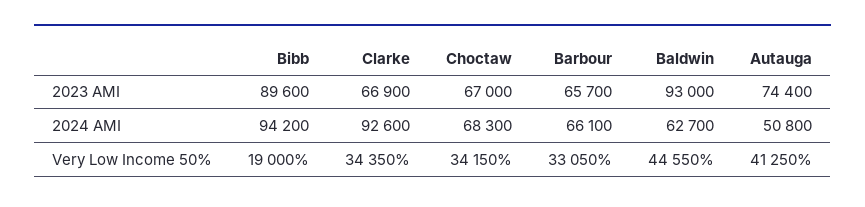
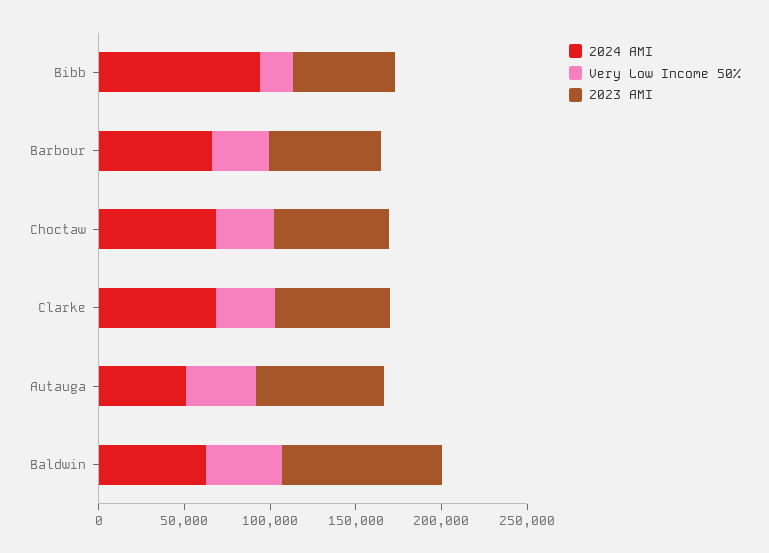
  {
    "2023 AMI": {
-     "Bibb": 89600,
+     "Bibb": 60000,
      "Clarke": 66900,
      "Choctaw": 67000,
      "Barbour": 65700,
      "Baldwin": 93000,
      "Autauga": 74400
    },
    "2024 AMI": {
      "Bibb": 94200,
-     "Clarke": 92600,
+     "Clarke": 70000,
      "Choctaw": 68300,
      "Barbour": 66100,
      "Baldwin": 62700,
      "Autauga": 50800
    },
    "Very Low Income 50%": {
      "Bibb": 19000,
      "Clarke": 34350,
      "Choctaw": 34150,
      "Barbour": 33050,
      "Baldwin": 44550,
      "Autauga": 41250
    }
  }

